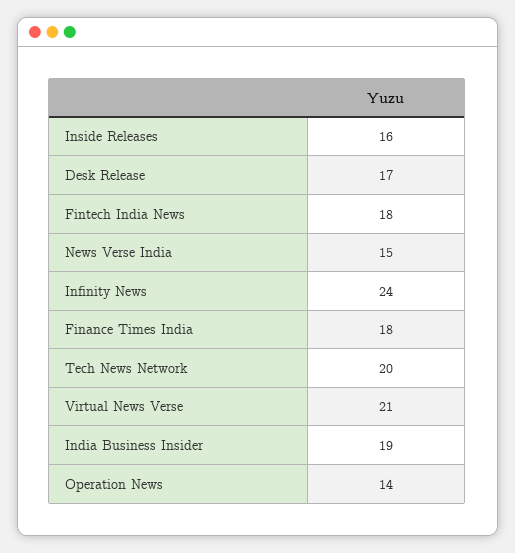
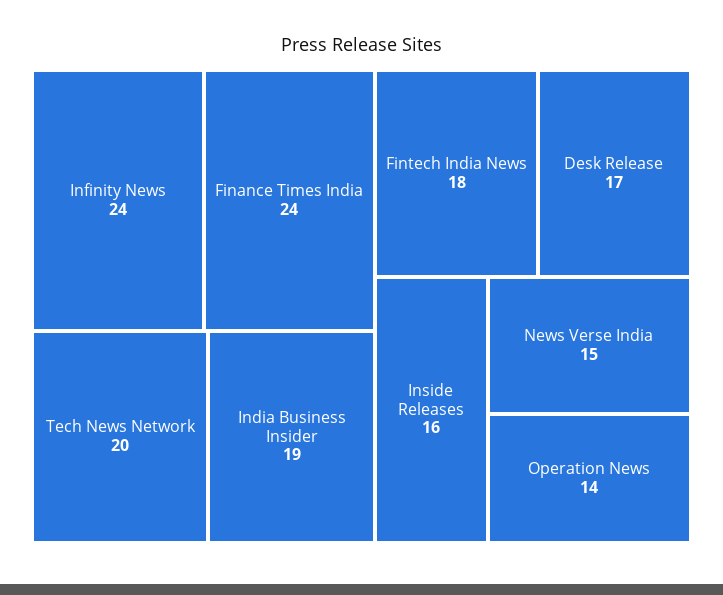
  {
    "Inside Releases": 16,
    "Desk Release": 17,
    "Fintech India News": 18,
    "News Verse India": 15,
    "Infinity News": 24,
-   "Finance Times India": 18,
+   "Finance Times India": 24,
    "Tech News Network": 20,
-   "Virtual News Verse": 21,
    "India Business Insider": 19,
    "Operation News": 14
  }

